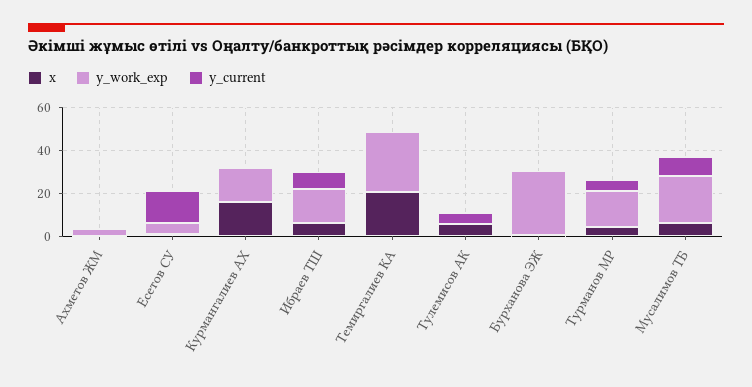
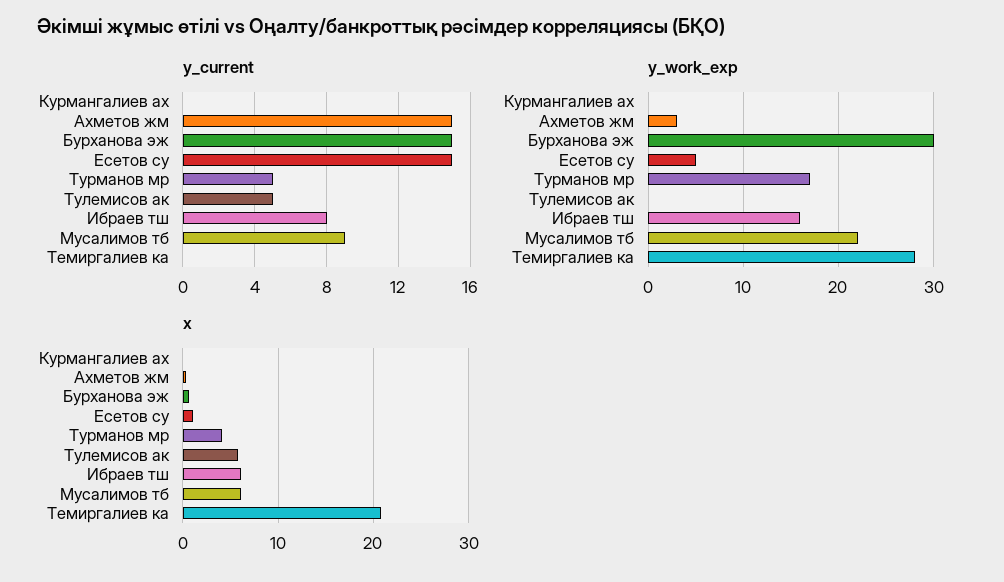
  {
    "x": {
      "Ахметов ЖМ": 0,
      "Есетов СУ": 1,
-     "Курмангалиев АХ": 15,
+     "Курмангалиев АХ": 0,
      "Ибраев ТШ": 6,
      "Темиргалиев КА": 21,
      "Тулемисов АК": 6,
      "Бурханова ЭЖ": 1,
      "Турманов МР": 4,
      "Мусалимов ТБ": 6
    },
    "y_work_exp": {
      "Ахметов ЖМ": 3,
      "Есетов СУ": 5,
-     "Курмангалиев АХ": 15,
+     "Курмангалиев АХ": 0,
      "Ибраев ТШ": 16,
      "Темиргалиев КА": 28,
      "Тулемисов АК": 0,
      "Бурханова ЭЖ": 30,
      "Турманов МР": 17,
      "Мусалимов ТБ": 22
    },
    "y_current": {
-     "Ахметов ЖМ": 0,
+     "Ахметов ЖМ": 15,
      "Есетов СУ": 15,
      "Курмангалиев АХ": 0,
      "Ибраев ТШ": 8,
      "Темиргалиев КА": 0,
      "Тулемисов АК": 5,
-     "Бурханова ЭЖ": 0,
+     "Бурханова ЭЖ": 15,
      "Турманов МР": 5,
      "Мусалимов ТБ": 9
    }
  }

